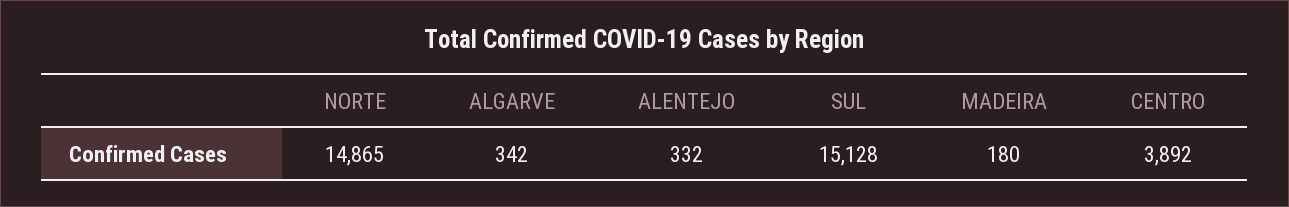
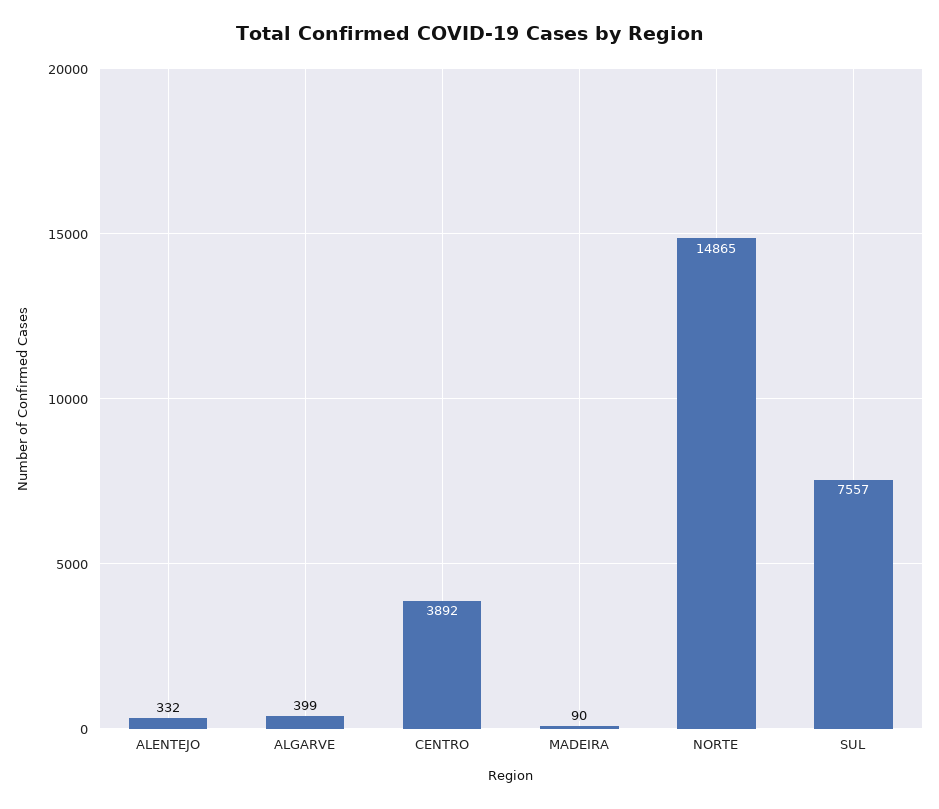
  {
    "NORTE": 14865,
-   "ALGARVE": 342,
+   "ALGARVE": 399,
    "ALENTEJO": 332,
-   "SUL": 15128,
+   "SUL": 7557,
-   "MADEIRA": 180,
+   "MADEIRA": 90,
    "CENTRO": 3892
  }

